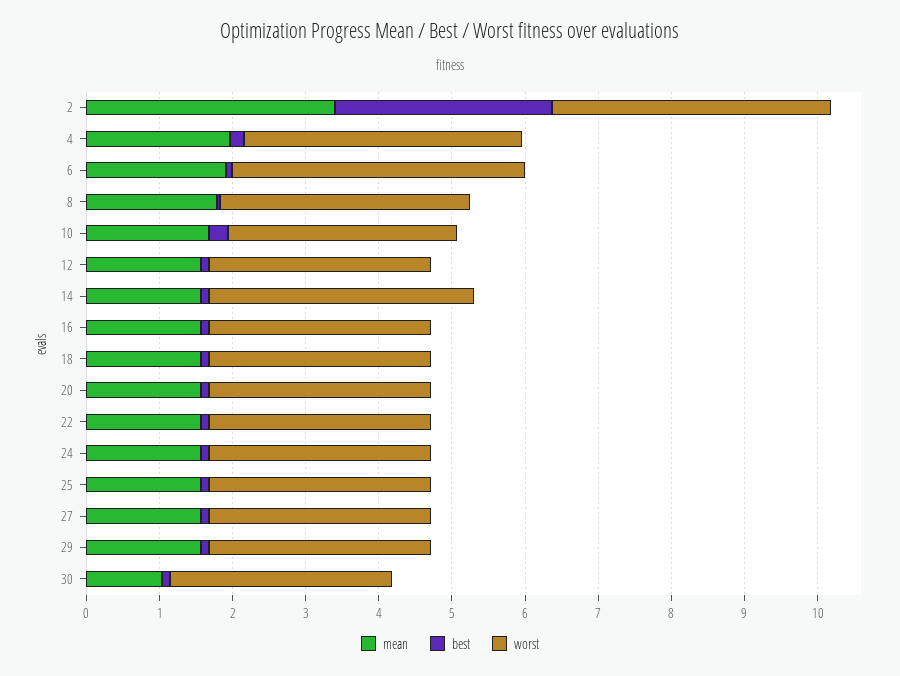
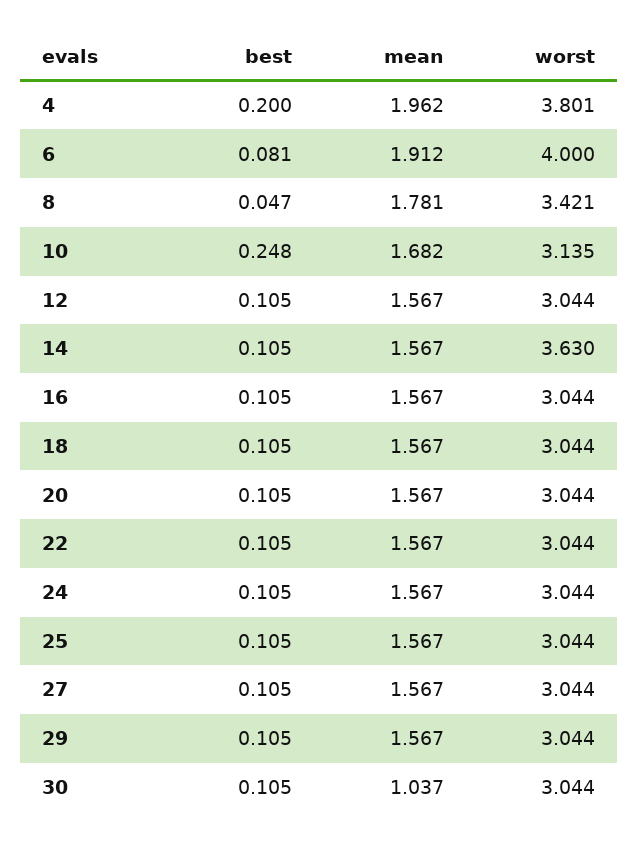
  {
    "mean": {
-     "2": 3.4,
      "4": 1.962,
      "6": 1.912,
      "8": 1.781,
      "10": 1.682,
      "12": 1.567,
      "14": 1.567,
      "16": 1.567,
      "18": 1.567,
      "20": 1.567,
      "22": 1.567,
      "24": 1.567,
      "25": 1.567,
      "27": 1.567,
      "29": 1.567,
      "30": 1.037
    },
    "best": {
-     "2": 3,
      "4": 0.2,
      "6": 0.081,
      "8": 0.047,
      "10": 0.248,
      "12": 0.105,
      "14": 0.105,
      "16": 0.105,
      "18": 0.105,
      "20": 0.105,
      "22": 0.105,
      "24": 0.105,
      "25": 0.105,
      "27": 0.105,
      "29": 0.105,
      "30": 0.105
    },
    "worst": {
-     "2": 3.8,
      "4": 3.801,
      "6": 4,
      "8": 3.421,
      "10": 3.135,
      "12": 3.044,
      "14": 3.63,
      "16": 3.044,
      "18": 3.044,
      "20": 3.044,
      "22": 3.044,
      "24": 3.044,
      "25": 3.044,
      "27": 3.044,
      "29": 3.044,
      "30": 3.044
    }
  }

